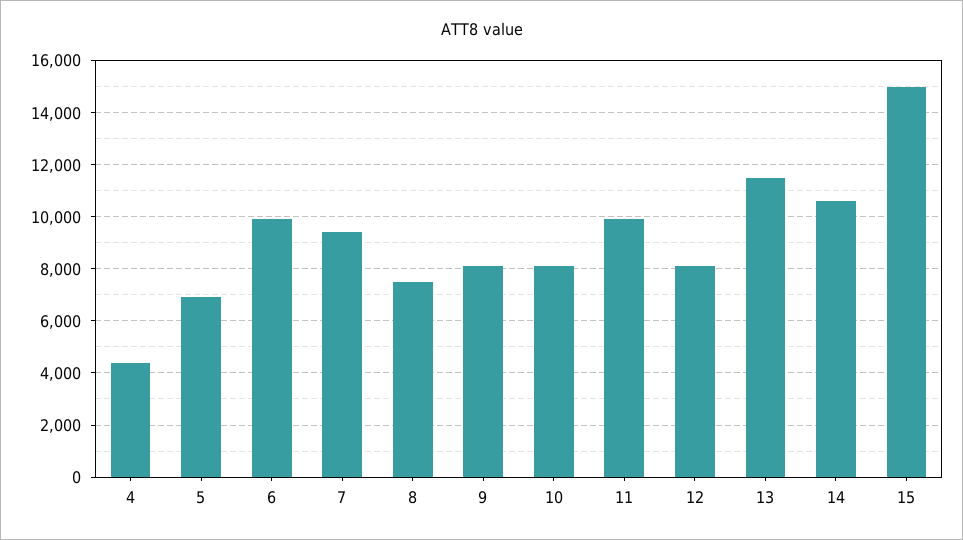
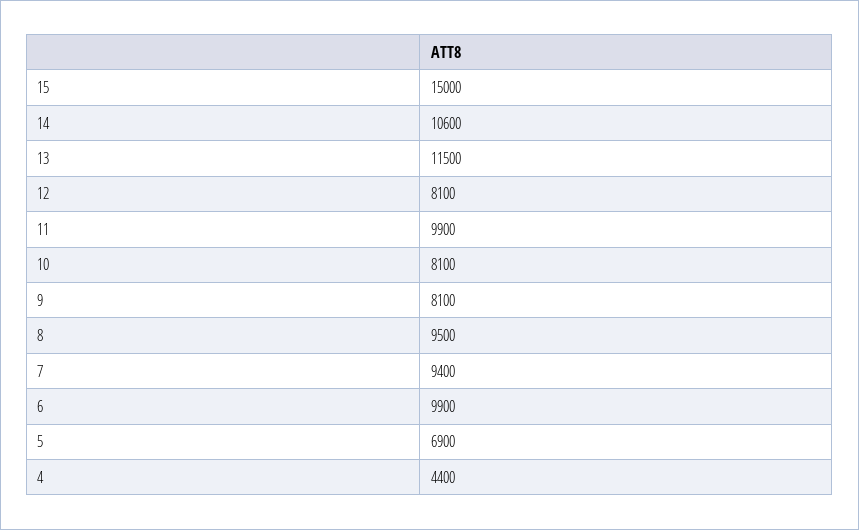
  {
    "4": 4400,
    "5": 6900,
    "6": 9900,
    "7": 9400,
-   "8": 7500,
+   "8": 9500,
    "9": 8100,
    "10": 8100,
    "11": 9900,
    "12": 8100,
    "13": 11500,
    "14": 10600,
    "15": 15000
  }

